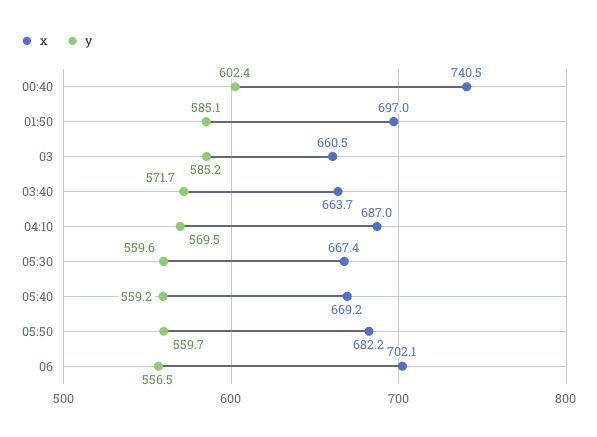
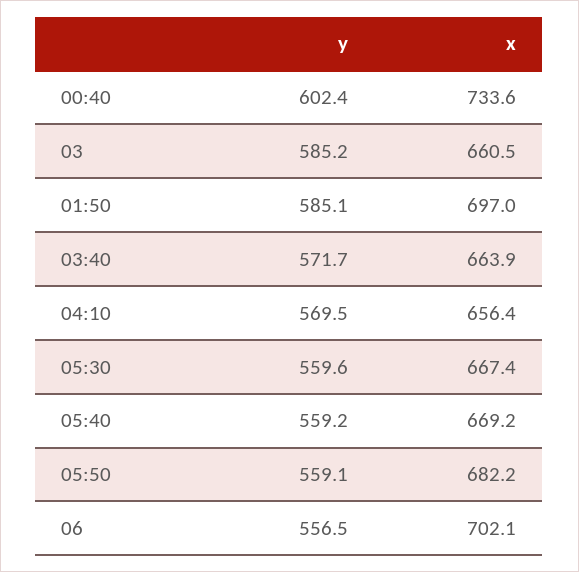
  {
    "x": {
-     "00:40": 740.5,
+     "00:40": 733.6,
      "01:50": 697,
      "03": 660.5,
-     "03:40": 663.7,
+     "03:40": 663.9,
-     "04:10": 687,
+     "04:10": 656.4,
      "05:30": 667.4,
      "05:40": 669.2,
      "05:50": 682.2,
      "06": 702.1
    },
    "y": {
      "00:40": 602.4,
      "01:50": 585.1,
      "03": 585.2,
      "03:40": 571.7,
      "04:10": 569.5,
      "05:30": 559.6,
      "05:40": 559.2,
-     "05:50": 559.7,
+     "05:50": 559.1,
      "06": 556.5
    }
  }

